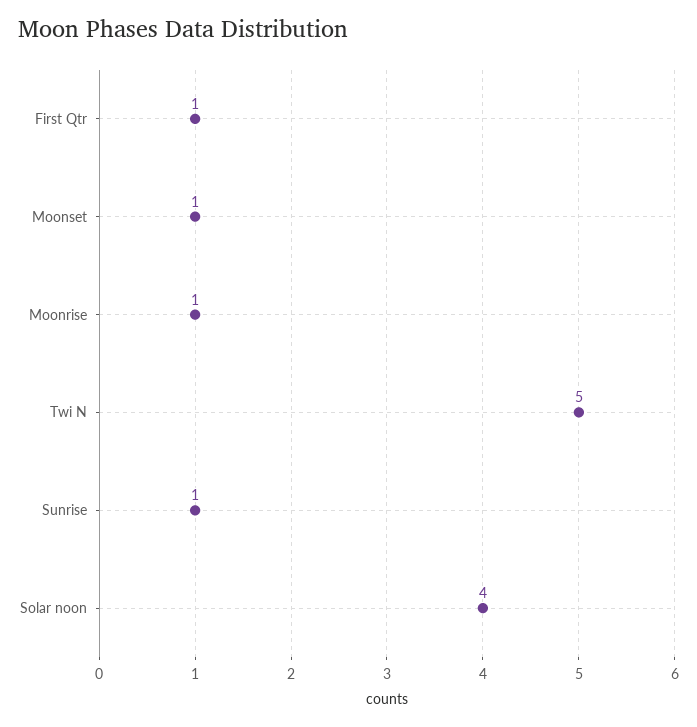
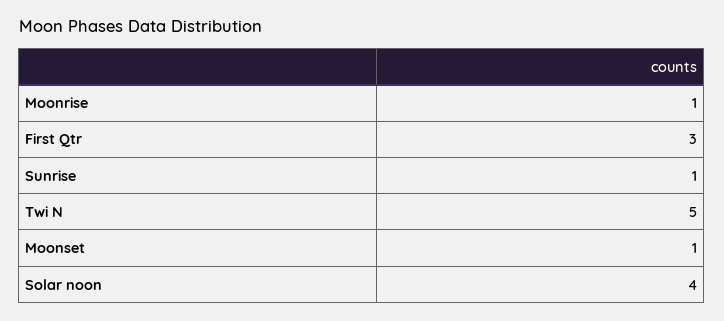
  {
-   "First Qtr": 1,
+   "First Qtr": 3,
    "Moonset": 1,
    "Moonrise": 1,
    "Twi N": 5,
    "Sunrise": 1,
    "Solar noon": 4
  }

